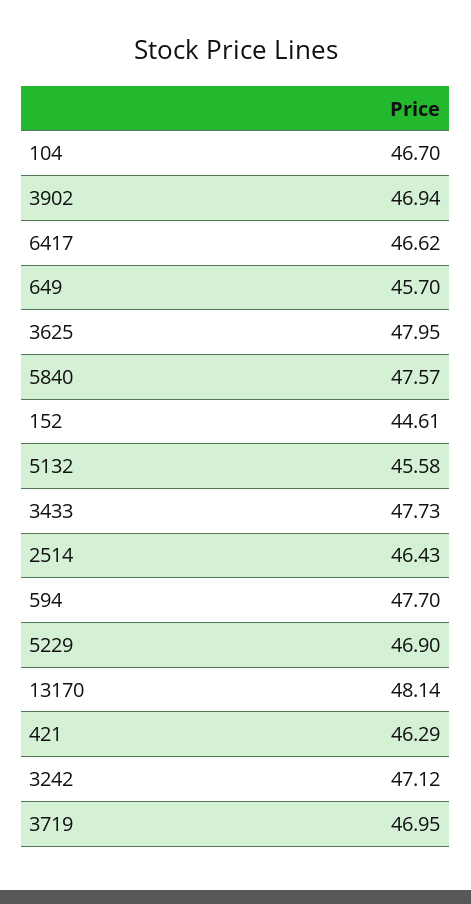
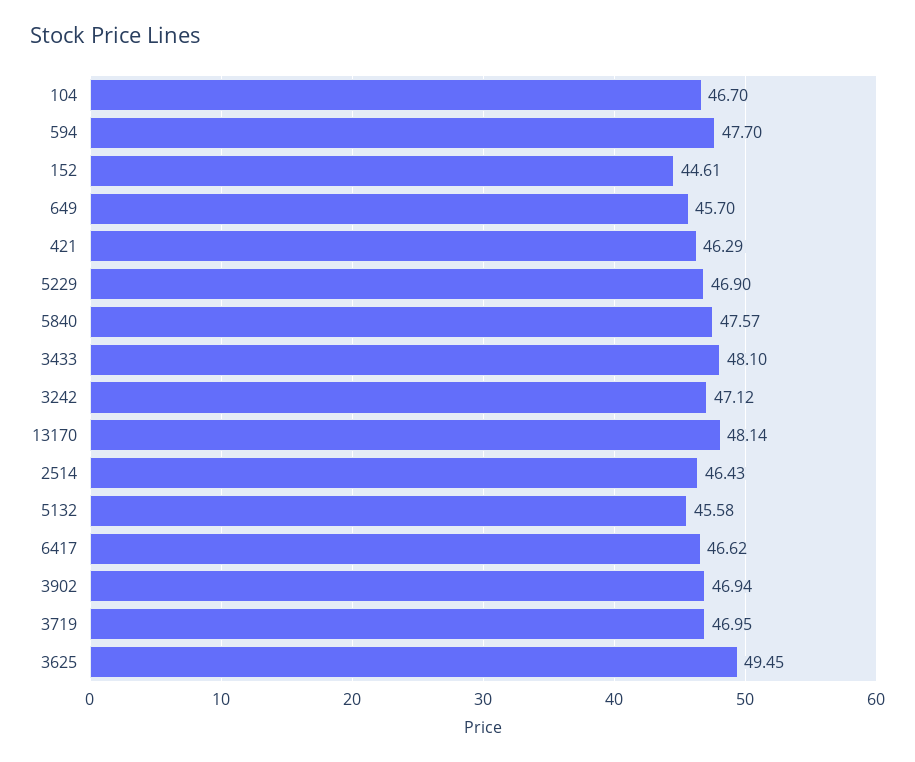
  {
    "104": 46.7,
    "3902": 46.94,
    "6417": 46.62,
    "649": 45.7,
-   "3625": 47.95,
+   "3625": 49.45,
    "5840": 47.57,
    "152": 44.61,
    "5132": 45.58,
-   "3433": 47.73,
+   "3433": 48.1,
    "2514": 46.43,
    "594": 47.7,
    "5229": 46.9,
    "13170": 48.14,
    "421": 46.29,
    "3242": 47.12,
    "3719": 46.95
  }

